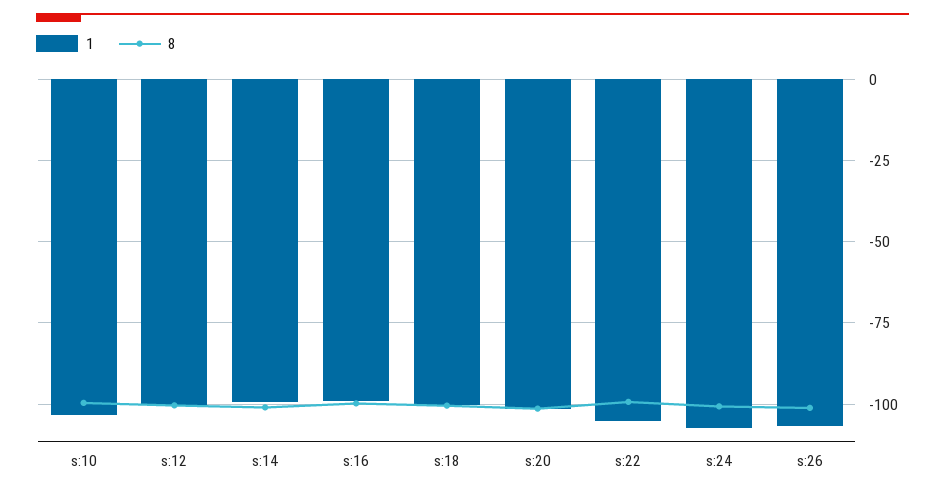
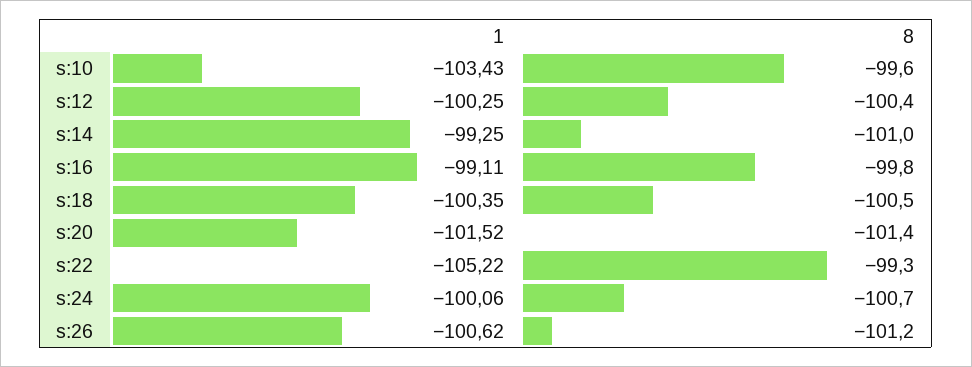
  {
    "1": {
      "s:10": -103.43,
      "s:12": -100.25,
      "s:14": -99.25,
      "s:16": -99.11,
      "s:18": -100.35,
      "s:20": -101.52,
      "s:22": -105.22,
-     "s:24": -107.5,
+     "s:24": -100.06,
-     "s:26": -107.5
+     "s:26": -100.62
    },
    "8": {
      "s:10": -99.6,
      "s:12": -100.4,
      "s:14": -101,
      "s:16": -99.8,
      "s:18": -100.5,
      "s:20": -101.4,
      "s:22": -99.3,
      "s:24": -100.7,
      "s:26": -101.2
    }
  }

